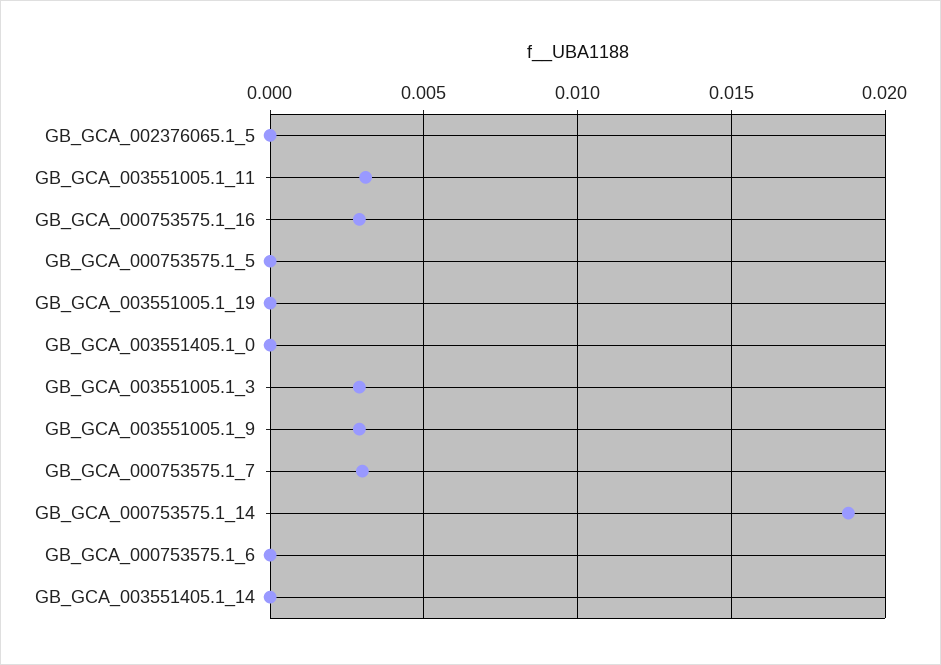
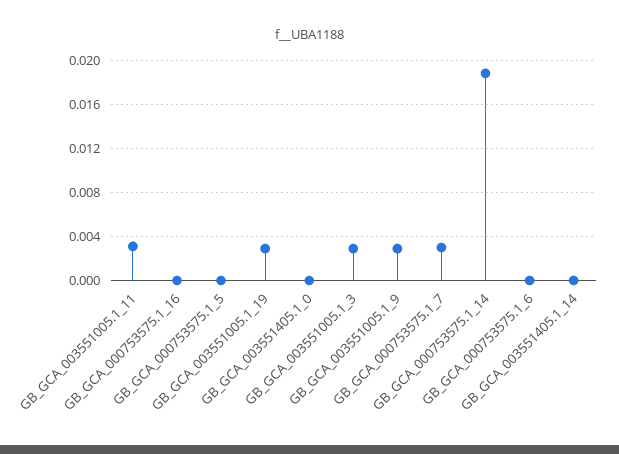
  {
-   "GB_GCA_002376065.1_5": 0,
    "GB_GCA_003551005.1_11": 0.003,
-   "GB_GCA_000753575.1_16": 0.003,
+   "GB_GCA_000753575.1_16": 0,
    "GB_GCA_000753575.1_5": 0,
-   "GB_GCA_003551005.1_19": 0,
+   "GB_GCA_003551005.1_19": 0.003,
    "GB_GCA_003551405.1_0": 0,
    "GB_GCA_003551005.1_3": 0.003,
    "GB_GCA_003551005.1_9": 0.003,
    "GB_GCA_000753575.1_7": 0.003,
    "GB_GCA_000753575.1_14": 0.019,
    "GB_GCA_000753575.1_6": 0,
    "GB_GCA_003551405.1_14": 0
  }

